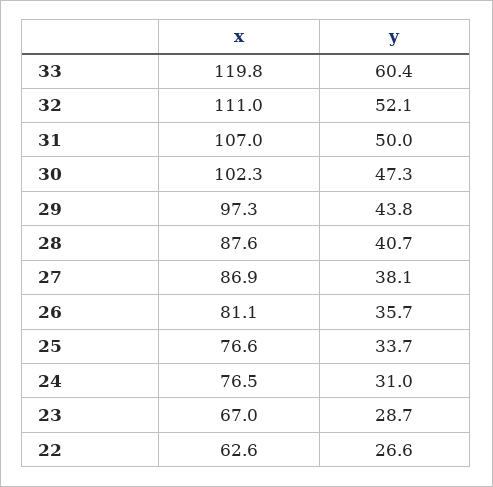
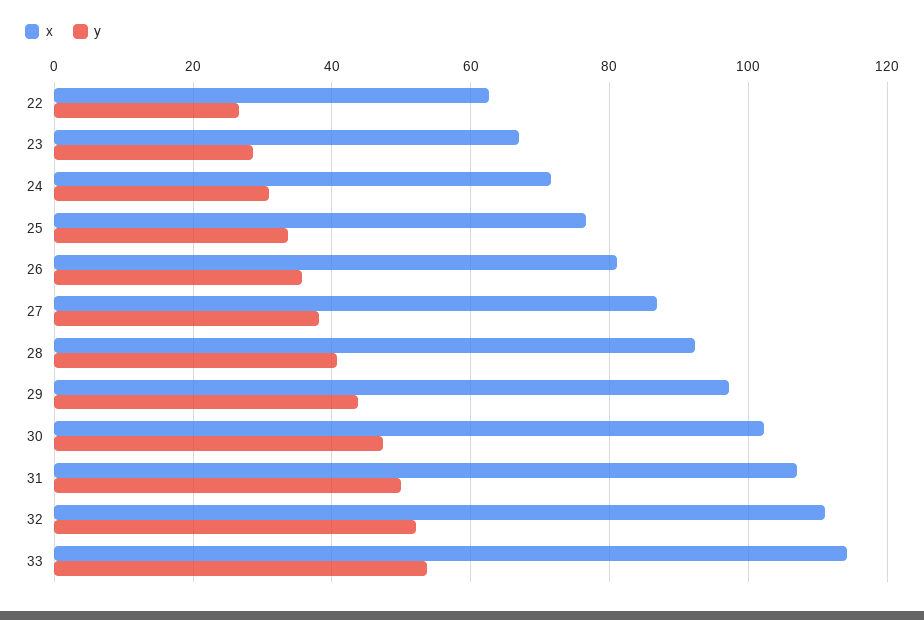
  {
    "x": {
-     "33": 119.8,
+     "33": 114,
      "32": 111,
      "31": 107,
      "30": 102.3,
      "29": 97.3,
-     "28": 87.6,
+     "28": 92,
      "27": 86.9,
      "26": 81.1,
      "25": 76.6,
-     "24": 76.5,
+     "24": 72,
      "23": 67,
      "22": 62.6
    },
    "y": {
-     "33": 60.4,
+     "33": 54,
      "32": 52.1,
      "31": 50,
      "30": 47.3,
      "29": 43.8,
      "28": 40.7,
      "27": 38.1,
      "26": 35.7,
      "25": 33.7,
      "24": 31,
      "23": 28.7,
      "22": 26.6
    }
  }

